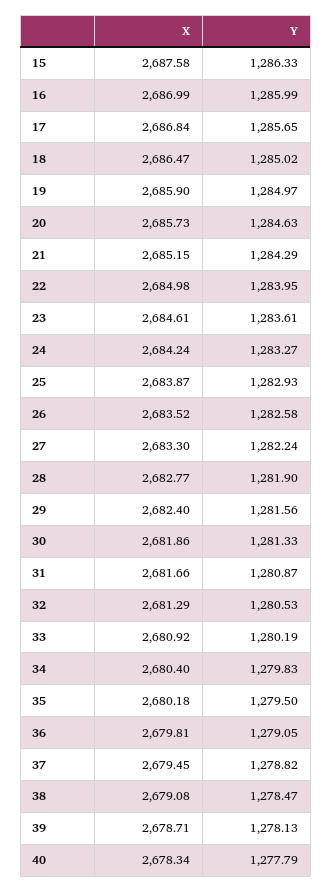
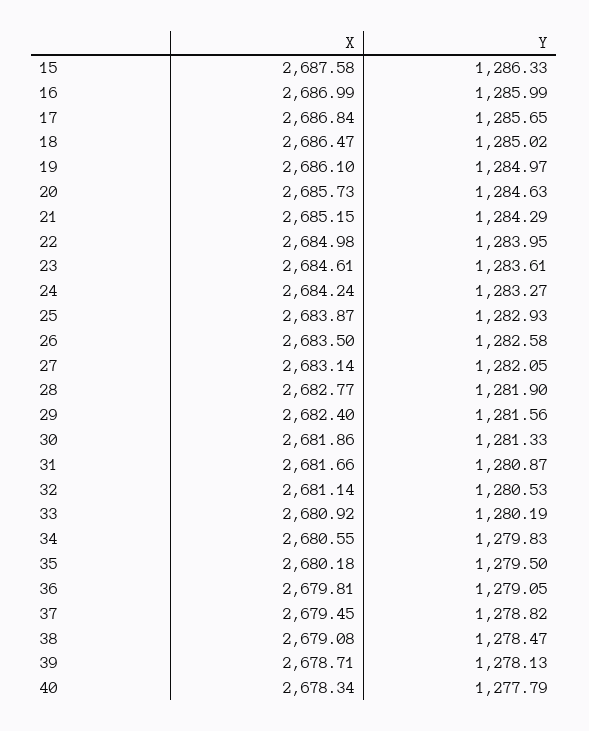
  {
    "X": {
      "15": 2687.58,
      "16": 2686.99,
      "17": 2686.84,
      "18": 2686.47,
-     "19": 2685.9,
+     "19": 2686.1,
      "20": 2685.73,
      "21": 2685.15,
      "22": 2684.98,
      "23": 2684.61,
      "24": 2684.24,
      "25": 2683.87,
-     "26": 2683.52,
+     "26": 2683.5,
-     "27": 2683.3,
+     "27": 2683.14,
      "28": 2682.77,
      "29": 2682.4,
      "30": 2681.86,
      "31": 2681.66,
-     "32": 2681.29,
+     "32": 2681.14,
      "33": 2680.92,
-     "34": 2680.4,
+     "34": 2680.55,
      "35": 2680.18,
      "36": 2679.81,
      "37": 2679.45,
      "38": 2679.08,
      "39": 2678.71,
      "40": 2678.34
    },
    "Y": {
      "15": 1286.33,
      "16": 1285.99,
      "17": 1285.65,
      "18": 1285.02,
      "19": 1284.97,
      "20": 1284.63,
      "21": 1284.29,
      "22": 1283.95,
      "23": 1283.61,
      "24": 1283.27,
      "25": 1282.93,
      "26": 1282.58,
-     "27": 1282.24,
+     "27": 1282.05,
      "28": 1281.9,
      "29": 1281.56,
      "30": 1281.33,
      "31": 1280.87,
      "32": 1280.53,
      "33": 1280.19,
      "34": 1279.83,
      "35": 1279.5,
      "36": 1279.05,
      "37": 1278.82,
      "38": 1278.47,
      "39": 1278.13,
      "40": 1277.79
    }
  }

